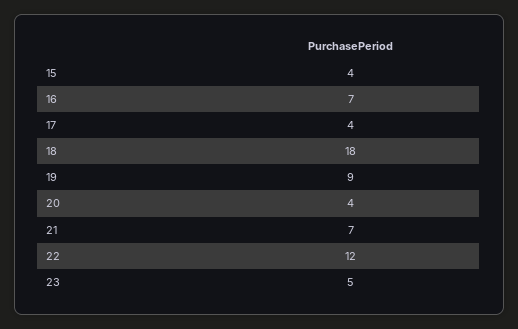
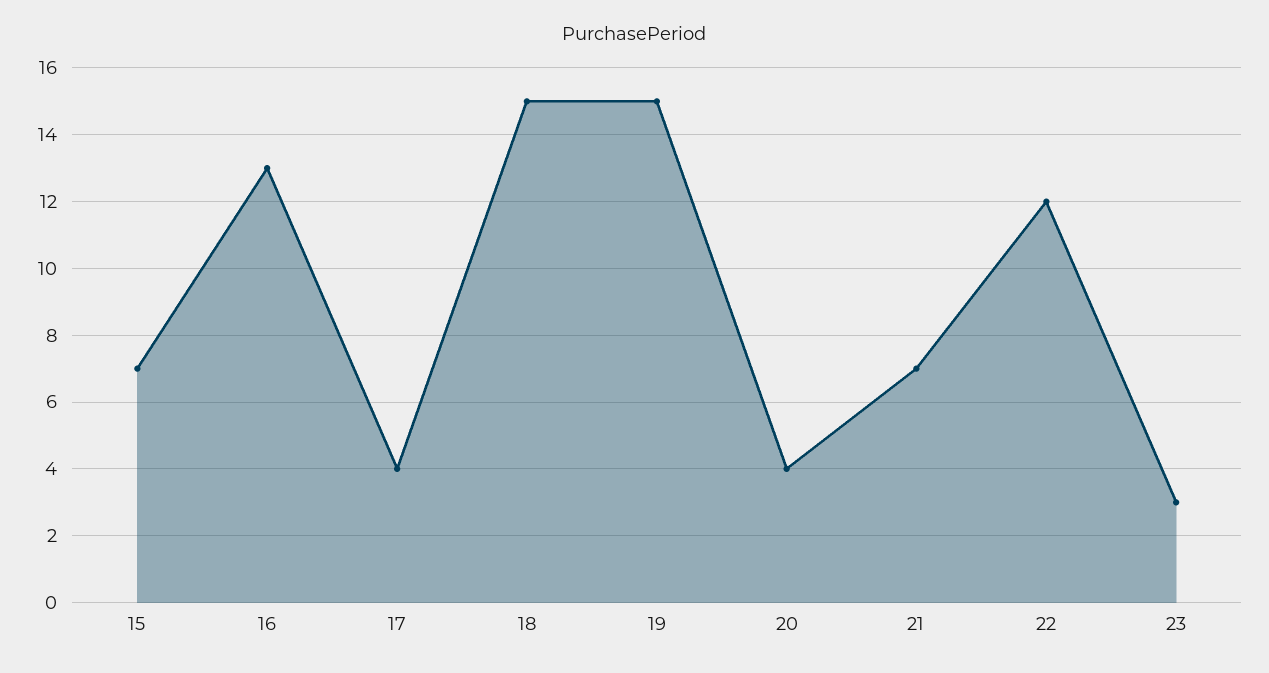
  {
-   "15": 4,
+   "15": 7,
-   "16": 7,
+   "16": 13,
    "17": 4,
-   "18": 18,
+   "18": 15,
-   "19": 9,
+   "19": 15,
    "20": 4,
    "21": 7,
    "22": 12,
-   "23": 5
+   "23": 3
  }

